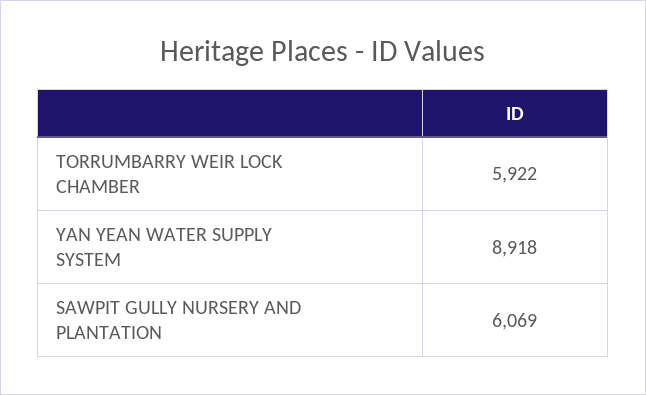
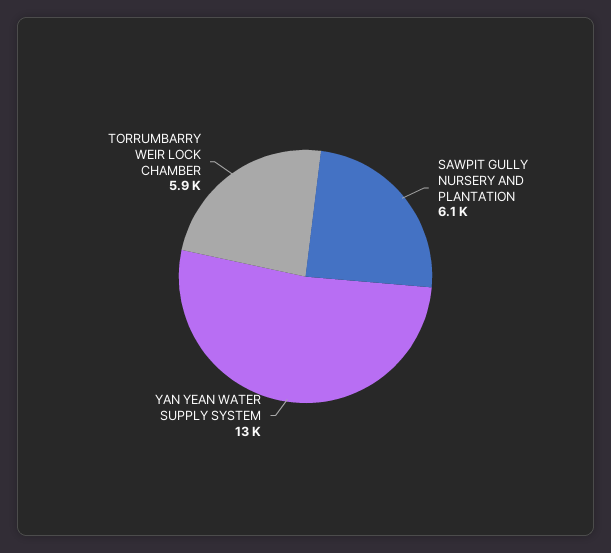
  {
    "TORRUMBARRY WEIR LOCK CHAMBER": 5922,
-   "YAN YEAN WATER SUPPLY SYSTEM": 8918,
+   "YAN YEAN WATER SUPPLY SYSTEM": 13000,
    "SAWPIT GULLY NURSERY AND PLANTATION": 6069
  }

